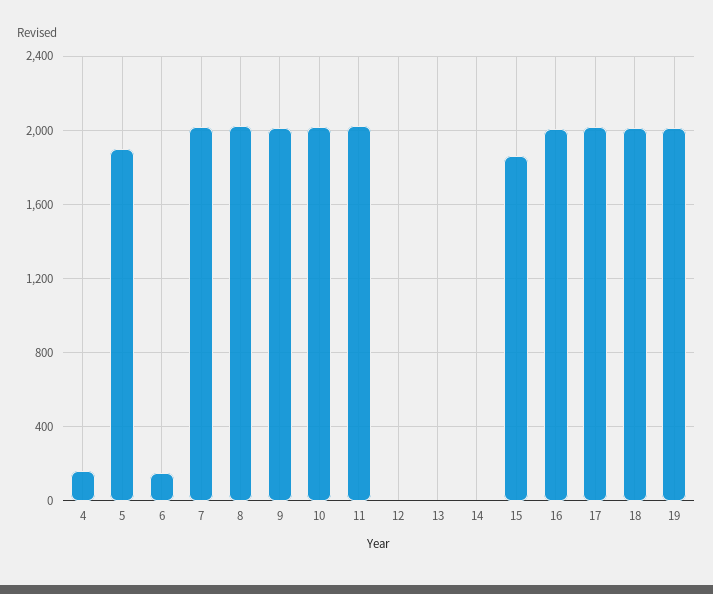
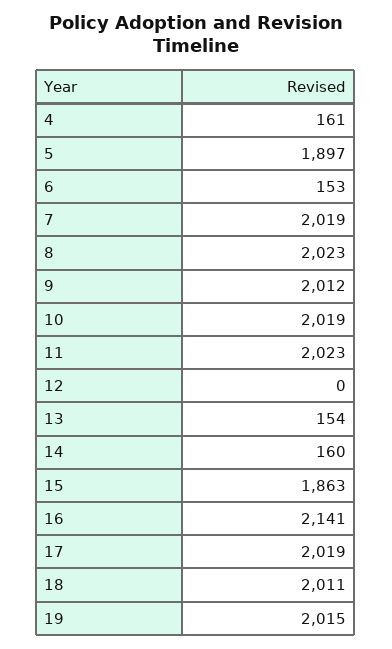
  {
    "4": 161,
    "5": 1897,
    "6": 153,
    "7": 2019,
    "8": 2023,
    "9": 2012,
    "10": 2019,
    "11": 2023,
    "12": 0,
-   "13": 0,
+   "13": 154,
-   "14": 0,
+   "14": 160,
    "15": 1863,
-   "16": 2000,
+   "16": 2141,
    "17": 2019,
    "18": 2011,
    "19": 2015
  }

